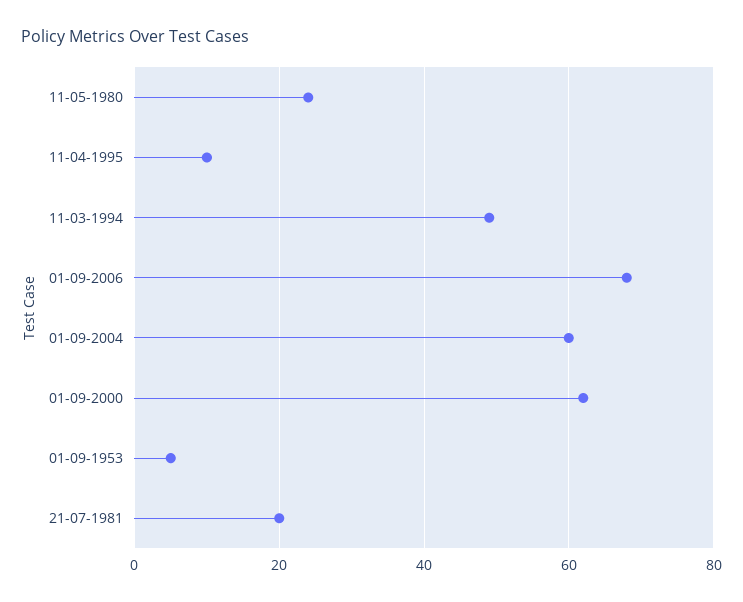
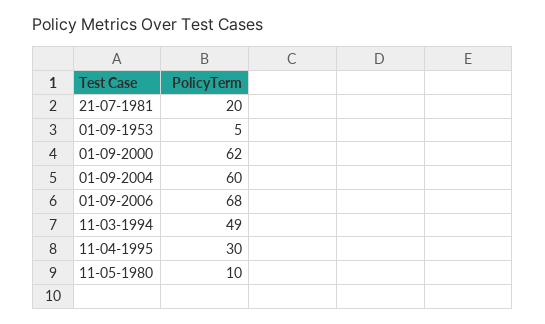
  {
-   "11-05-1980": 25,
+   "11-05-1980": 10,
-   "11-04-1995": 10,
+   "11-04-1995": 30,
    "11-03-1994": 49,
    "01-09-2006": 68,
    "01-09-2004": 60,
    "01-09-2000": 62,
    "01-09-1953": 5,
    "21-07-1981": 20
  }

